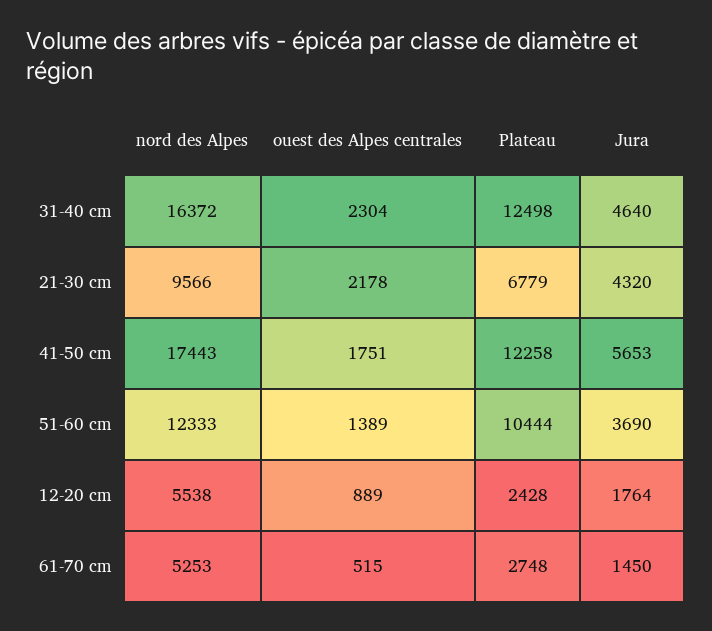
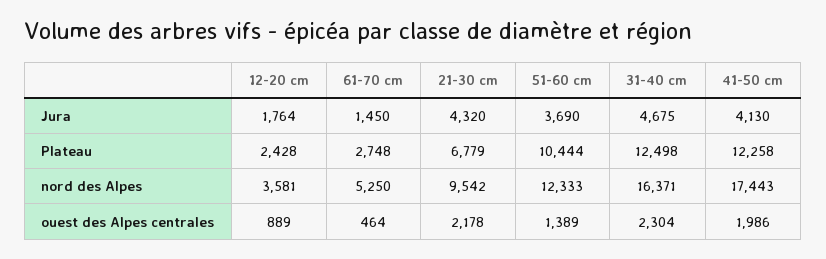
  {
    "nord des Alpes": {
-     "31-40 cm": 16372,
+     "31-40 cm": 16371,
-     "21-30 cm": 9566,
+     "21-30 cm": 9542,
      "41-50 cm": 17443,
      "51-60 cm": 12333,
-     "12-20 cm": 5538,
+     "12-20 cm": 3581,
-     "61-70 cm": 5253
+     "61-70 cm": 5250
    },
    "ouest des Alpes centrales": {
      "31-40 cm": 2304,
      "21-30 cm": 2178,
-     "41-50 cm": 1751,
+     "41-50 cm": 1986,
      "51-60 cm": 1389,
      "12-20 cm": 889,
-     "61-70 cm": 515
+     "61-70 cm": 464
    },
    "Plateau": {
      "31-40 cm": 12498,
      "21-30 cm": 6779,
      "41-50 cm": 12258,
      "51-60 cm": 10444,
      "12-20 cm": 2428,
      "61-70 cm": 2748
    },
    "Jura": {
-     "31-40 cm": 4640,
+     "31-40 cm": 4675,
      "21-30 cm": 4320,
-     "41-50 cm": 5653,
+     "41-50 cm": 4130,
      "51-60 cm": 3690,
      "12-20 cm": 1764,
      "61-70 cm": 1450
    }
  }

